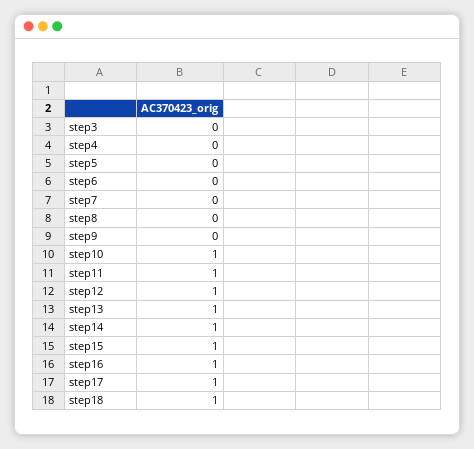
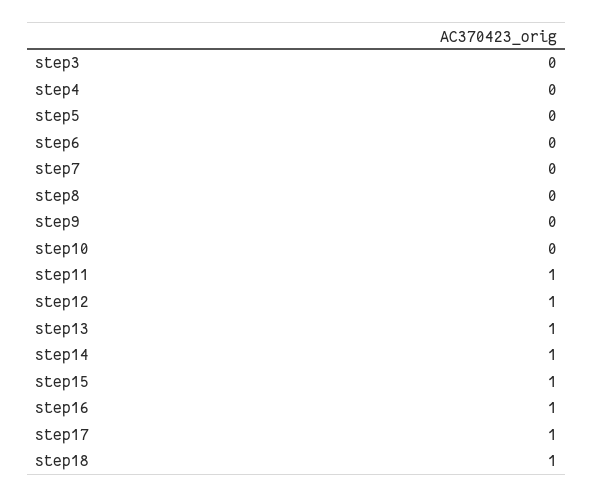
  {
    "step3": 0,
    "step4": 0,
    "step5": 0,
    "step6": 0,
    "step7": 0,
    "step8": 0,
    "step9": 0,
-   "step10": 1,
+   "step10": 0,
    "step11": 1,
    "step12": 1,
    "step13": 1,
    "step14": 1,
    "step15": 1,
    "step16": 1,
    "step17": 1,
    "step18": 1
  }

